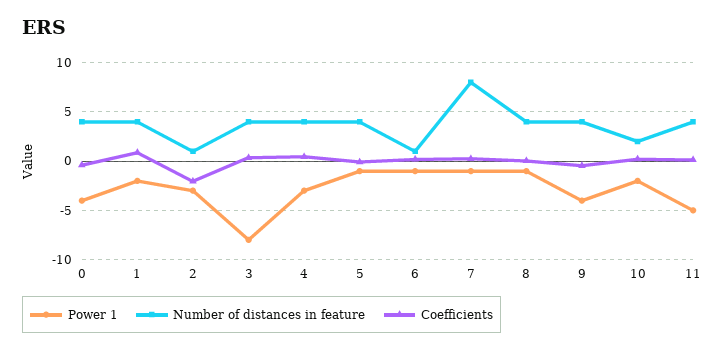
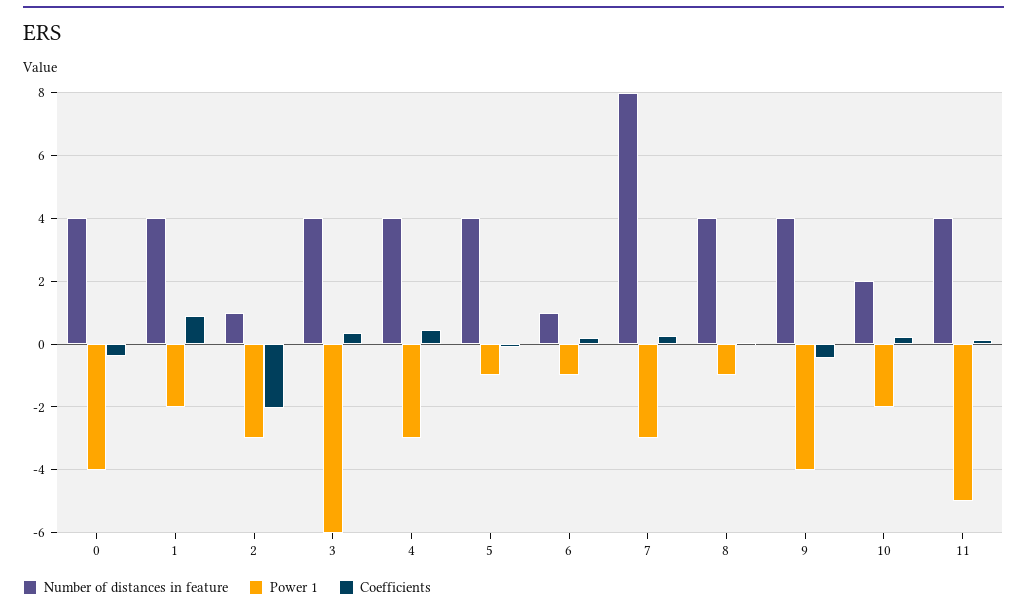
  {
    "Power 1": {
      "0": -4,
      "1": -2,
      "2": -3,
-     "3": -8,
+     "3": -6,
      "4": -3,
      "5": -1,
      "6": -1,
-     "7": -1,
+     "7": -3,
      "8": -1,
      "9": -4,
      "10": -2,
      "11": -5
    },
    "Number of distances in feature": {
      "0": 4,
      "1": 4,
      "2": 1,
      "3": 4,
      "4": 4,
      "5": 4,
      "6": 1,
      "7": 8,
      "8": 4,
      "9": 4,
      "10": 2,
      "11": 4
    },
    "Coefficients": {
      "0": -0.4,
      "1": 0.8,
      "2": -2,
      "3": 0.4,
      "4": 0.4,
      "5": 0,
      "6": 0.2,
      "7": 0.2,
      "8": 0,
      "9": -0.4,
      "10": 0.2,
      "11": 0.2
    }
  }

